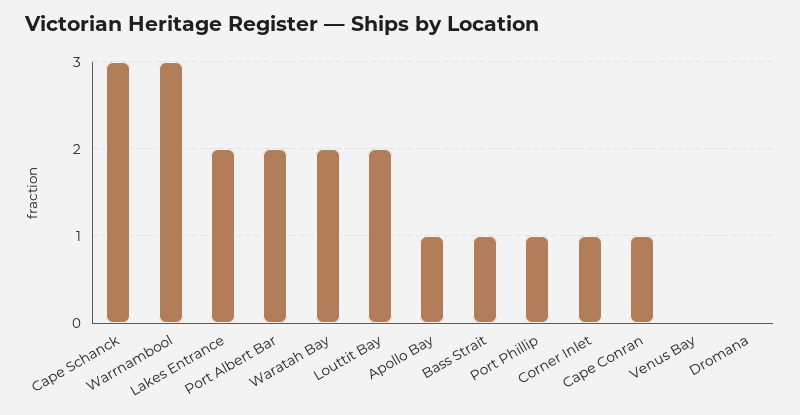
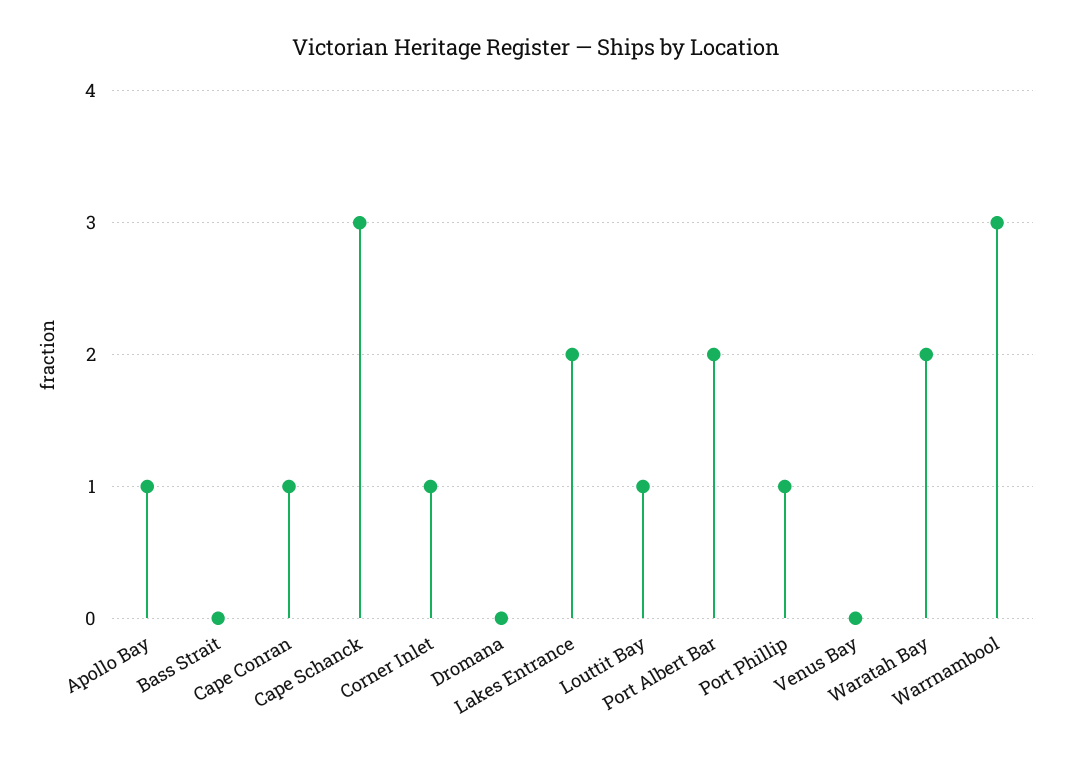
  {
    "Cape Schanck": 3,
    "Warrnambool": 3,
    "Lakes Entrance": 2,
    "Port Albert Bar": 2,
    "Waratah Bay": 2,
-   "Louttit Bay": 2,
+   "Louttit Bay": 1,
    "Apollo Bay": 1,
-   "Bass Strait": 1,
+   "Bass Strait": 0,
    "Port Phillip": 1,
    "Corner Inlet": 1,
    "Cape Conran": 1,
    "Venus Bay": 0,
    "Dromana": 0
  }

